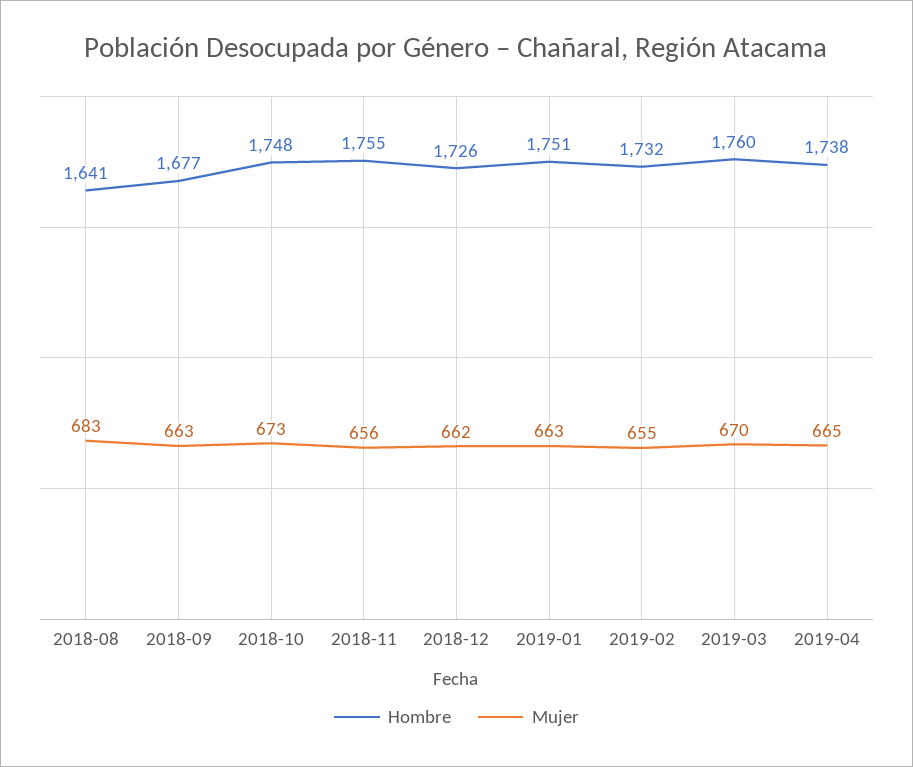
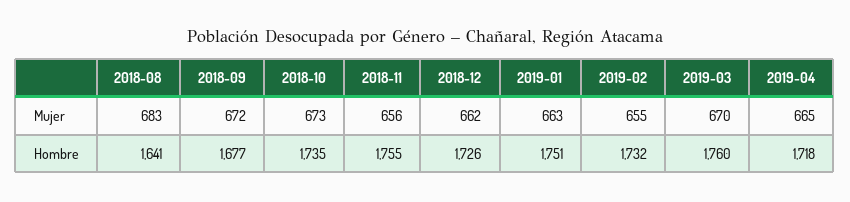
  {
    "Hombre": {
      "2018-08": 1641,
      "2018-09": 1677,
-     "2018-10": 1748,
+     "2018-10": 1735,
      "2018-11": 1755,
      "2018-12": 1726,
      "2019-01": 1751,
      "2019-02": 1732,
      "2019-03": 1760,
-     "2019-04": 1738
+     "2019-04": 1718
    },
    "Mujer": {
      "2018-08": 683,
-     "2018-09": 663,
+     "2018-09": 672,
      "2018-10": 673,
      "2018-11": 656,
      "2018-12": 662,
      "2019-01": 663,
      "2019-02": 655,
      "2019-03": 670,
      "2019-04": 665
    }
  }

